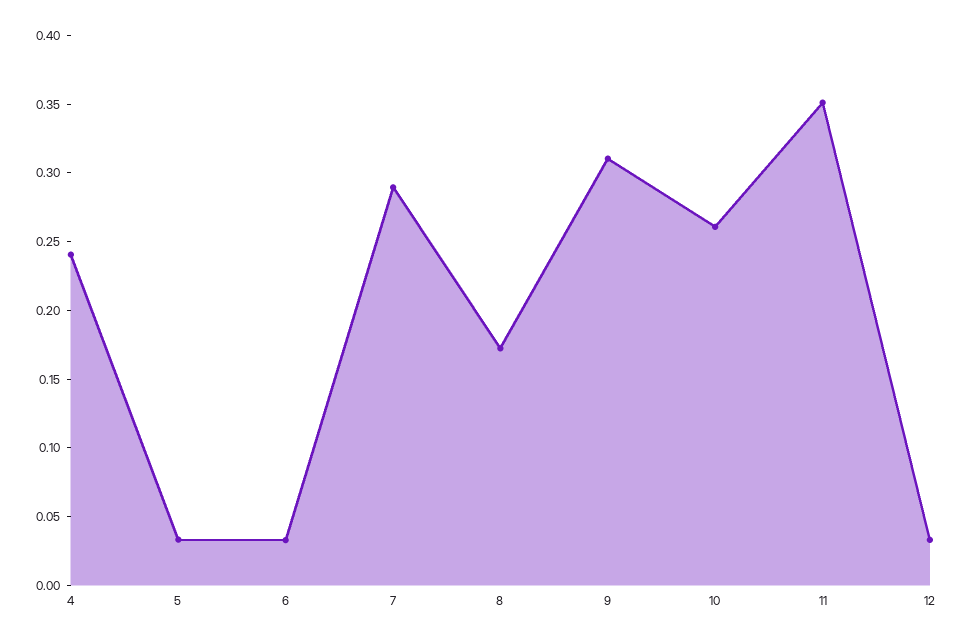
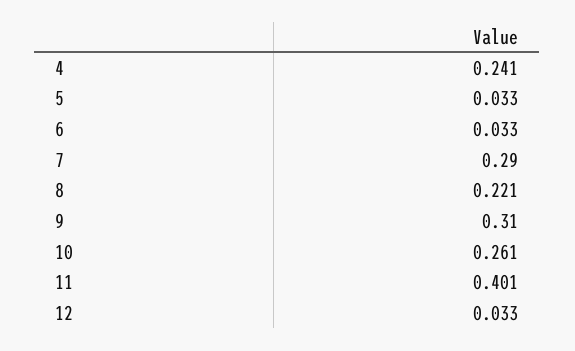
  {
    "4": 0.241,
    "5": 0.033,
    "6": 0.033,
    "7": 0.29,
-   "8": 0.17,
+   "8": 0.221,
    "9": 0.31,
    "10": 0.261,
-   "11": 0.35,
+   "11": 0.401,
    "12": 0.033
  }

